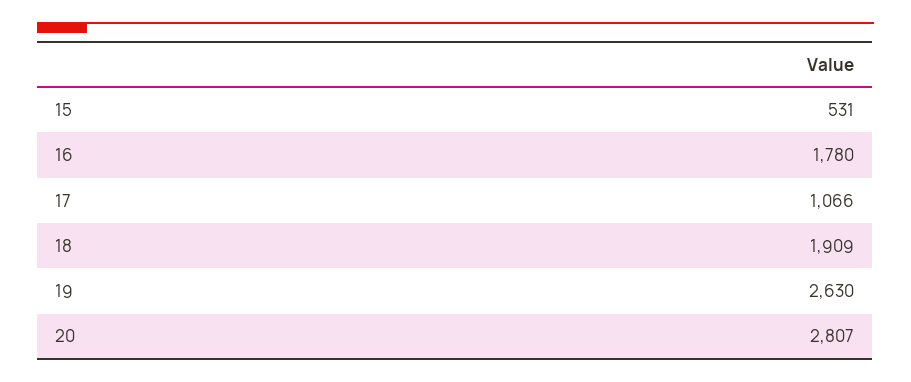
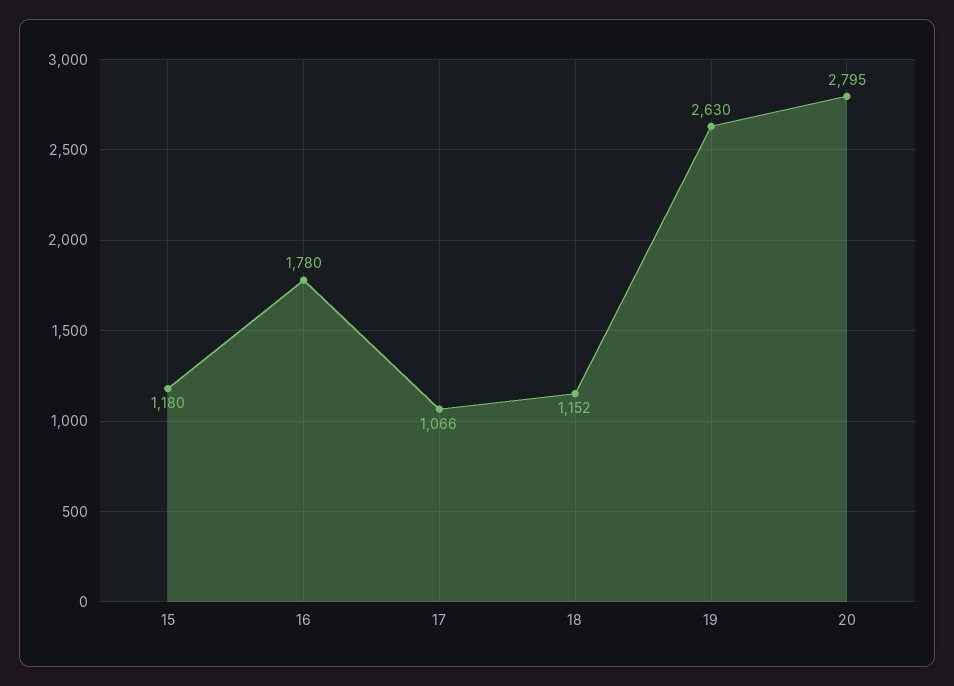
  {
-   "15": 531,
+   "15": 1180,
    "16": 1780,
    "17": 1066,
-   "18": 1909,
+   "18": 1152,
    "19": 2630,
-   "20": 2807
+   "20": 2795
  }

